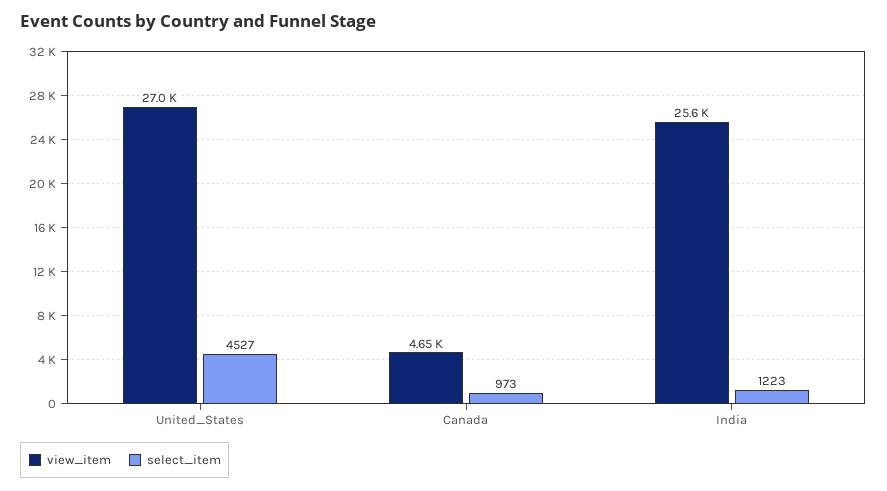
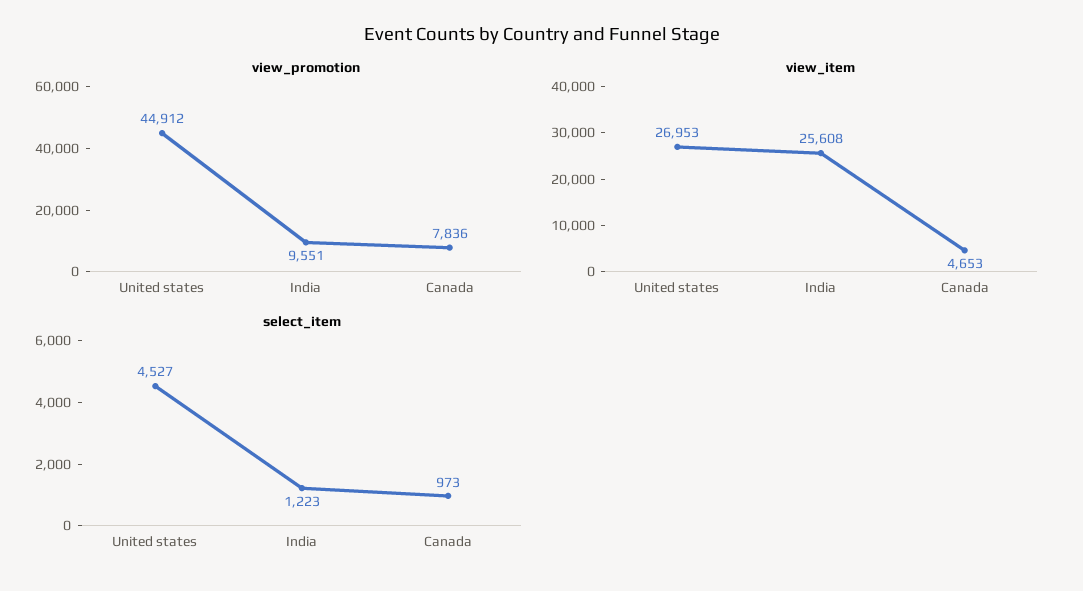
  {
    "view_item": {
      "United_States": 26953,
      "Canada": 4653,
      "India": 25608
    },
    "select_item": {
      "United_States": 4527,
      "Canada": 973,
      "India": 1223
-   }
+   },
+   "view_promotion": {
+     "United_States": 44912,
+     "India": 9551,
+     "Canada": 7836
+   }
  }

